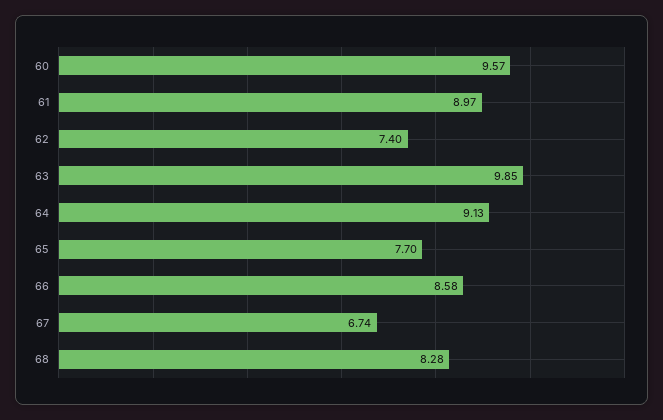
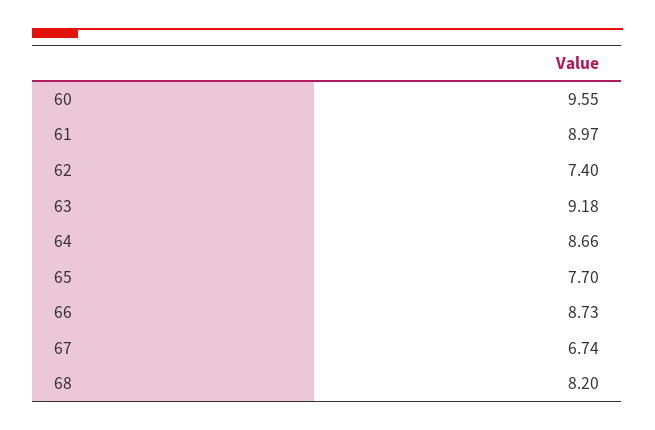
  {
-   "60": 9.57,
+   "60": 9.55,
    "61": 8.97,
    "62": 7.4,
-   "63": 9.85,
+   "63": 9.18,
-   "64": 9.13,
+   "64": 8.66,
    "65": 7.7,
-   "66": 8.58,
+   "66": 8.73,
    "67": 6.74,
-   "68": 8.28
+   "68": 8.2
  }

